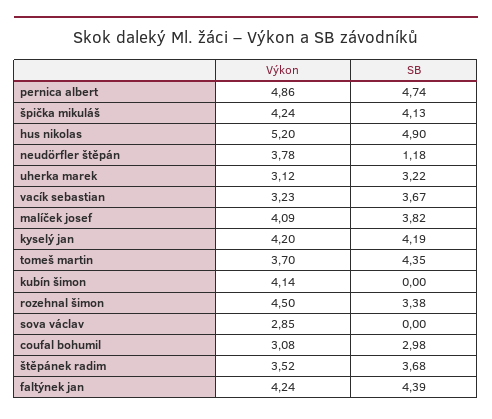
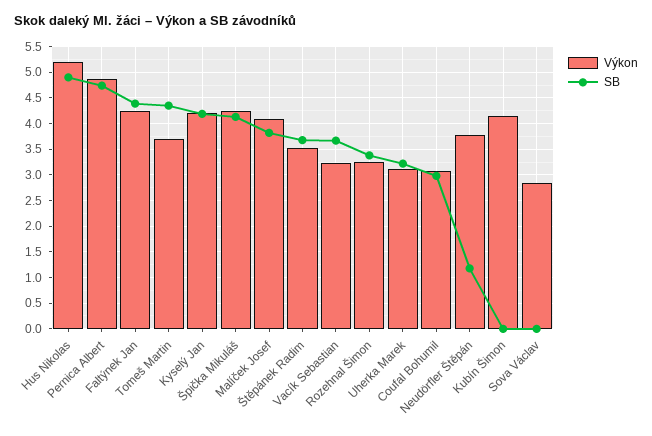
  {
    "Výkon": {
      "pernica albert": 4.86,
      "špička mikuláš": 4.24,
      "hus nikolas": 5.2,
      "neudörfler štěpán": 3.78,
      "uherka marek": 3.12,
      "vacík sebastian": 3.23,
      "malíček josef": 4.09,
      "kyselý jan": 4.2,
      "tomeš martin": 3.7,
      "kubín šimon": 4.14,
-     "rozehnal šimon": 4.5,
+     "rozehnal šimon": 3.25,
      "sova václav": 2.85,
      "coufal bohumil": 3.08,
      "štěpánek radim": 3.52,
      "faltýnek jan": 4.24
    },
    "SB": {
      "pernica albert": 4.74,
      "špička mikuláš": 4.13,
      "hus nikolas": 4.9,
      "neudörfler štěpán": 1.18,
      "uherka marek": 3.22,
      "vacík sebastian": 3.67,
      "malíček josef": 3.82,
      "kyselý jan": 4.19,
      "tomeš martin": 4.35,
      "kubín šimon": 0,
      "rozehnal šimon": 3.38,
      "sova václav": 0,
      "coufal bohumil": 2.98,
      "štěpánek radim": 3.68,
      "faltýnek jan": 4.39
    }
  }

